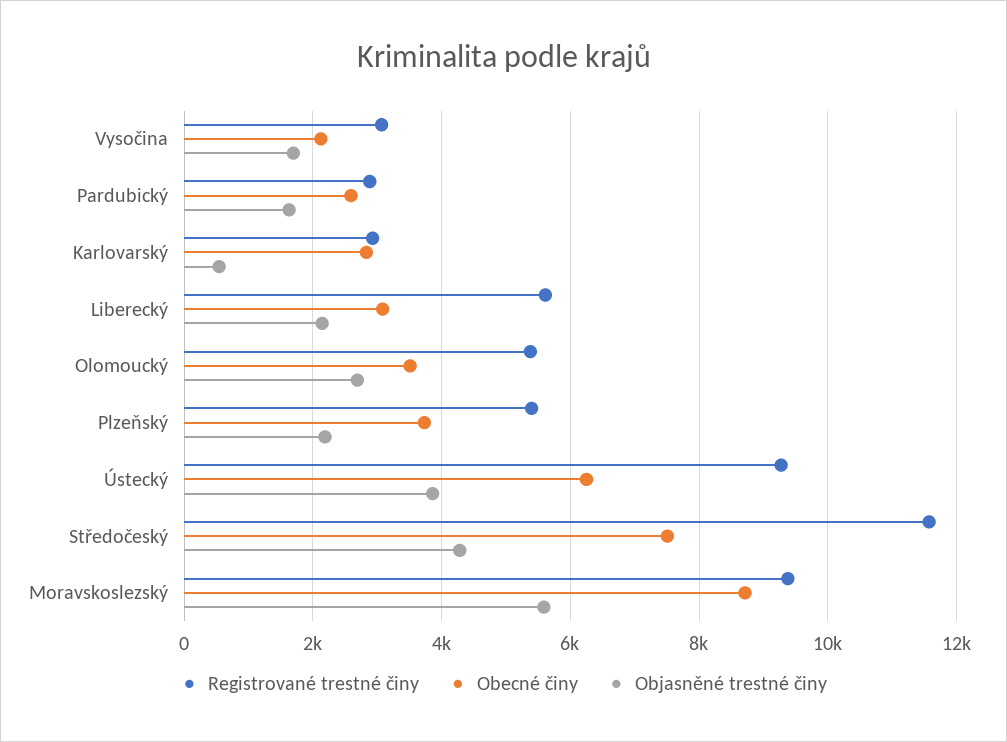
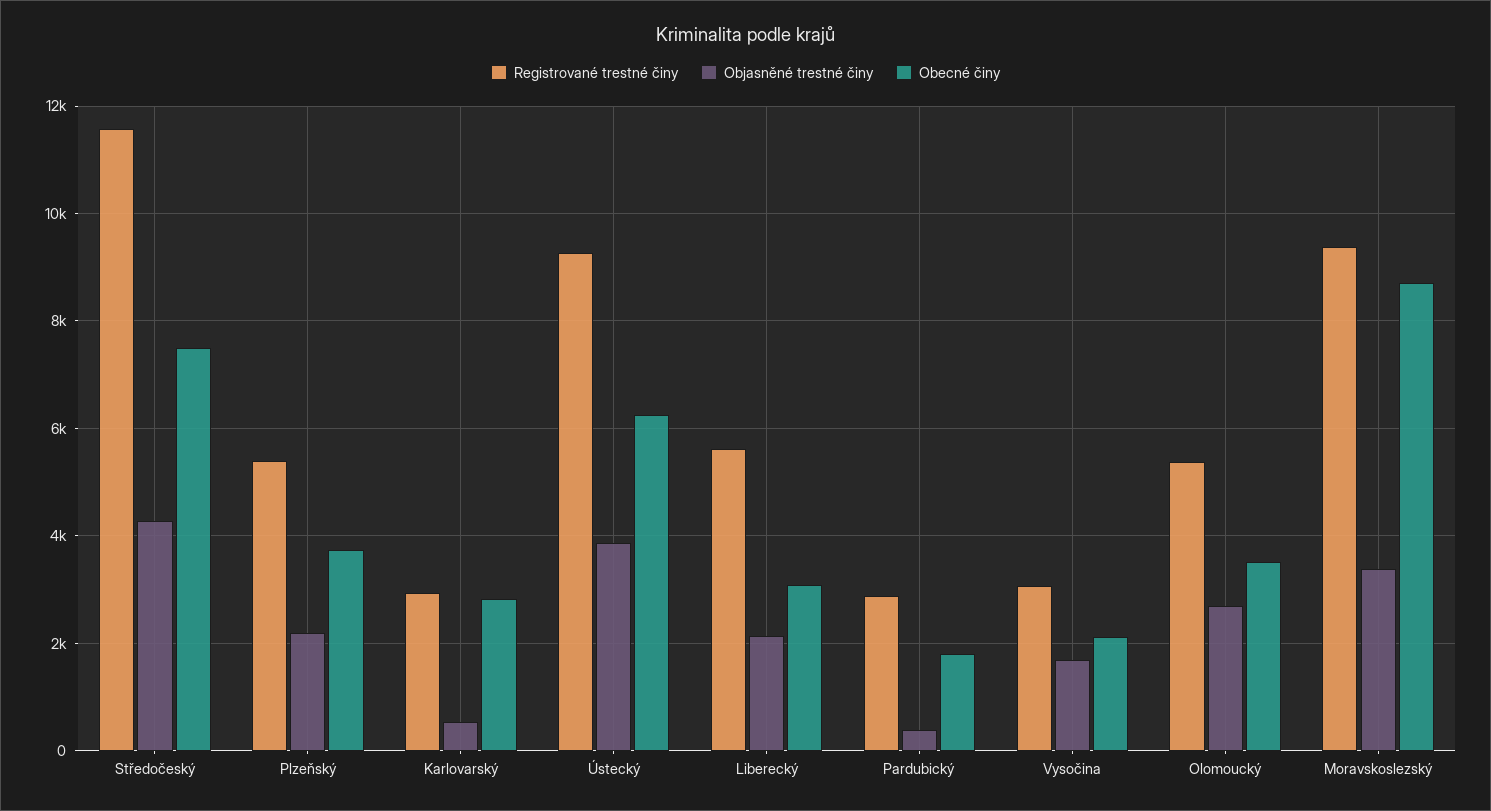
  {
    "Registrované trestné činy": {
      "Vysočina": 3000,
      "Pardubický": 2800,
      "Karlovarský": 3000,
      "Liberecký": 5600,
      "Olomoucký": 5400,
      "Plzeňský": 5400,
      "Ústecký": 9200,
      "Středočeský": 11600,
      "Moravskoslezský": 9400
    },
    "Obecné činy": {
      "Vysočina": 2200,
-     "Pardubický": 2600,
+     "Pardubický": 1800,
      "Karlovarský": 2800,
      "Liberecký": 3000,
      "Olomoucký": 3600,
      "Plzeňský": 3800,
      "Ústecký": 6200,
      "Středočeský": 7600,
      "Moravskoslezský": 8800
    },
    "Objasněné trestné činy": {
      "Vysočina": 1600,
-     "Pardubický": 1600,
+     "Pardubický": 400,
      "Karlovarský": 600,
      "Liberecký": 2200,
      "Olomoucký": 2600,
      "Plzeňský": 2200,
      "Ústecký": 3800,
      "Středočeský": 4200,
-     "Moravskoslezský": 5600
+     "Moravskoslezský": 3400
    }
  }

